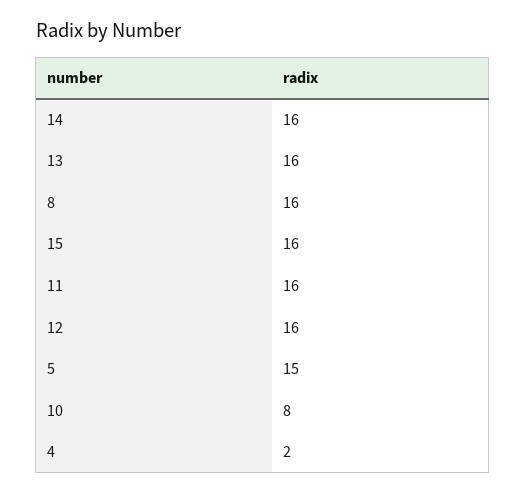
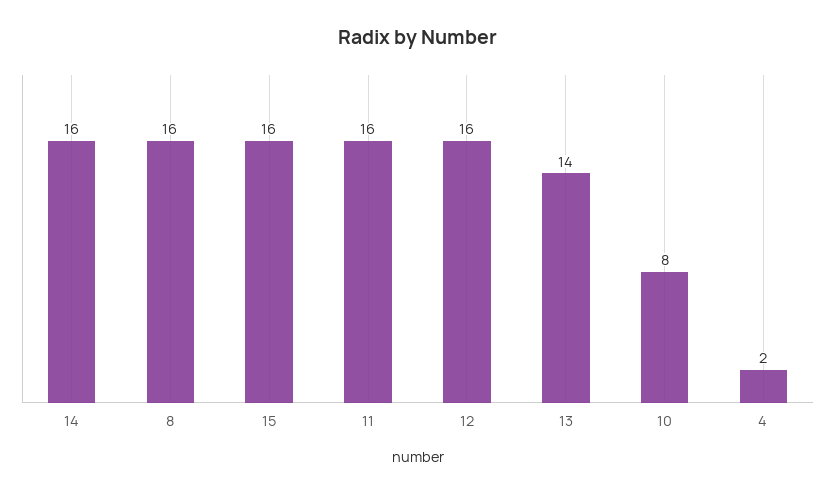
  {
    "14": 16,
-   "13": 16,
+   "13": 14,
    "8": 16,
    "15": 16,
    "11": 16,
    "12": 16,
-   "5": 15,
    "10": 8,
    "4": 2
  }

